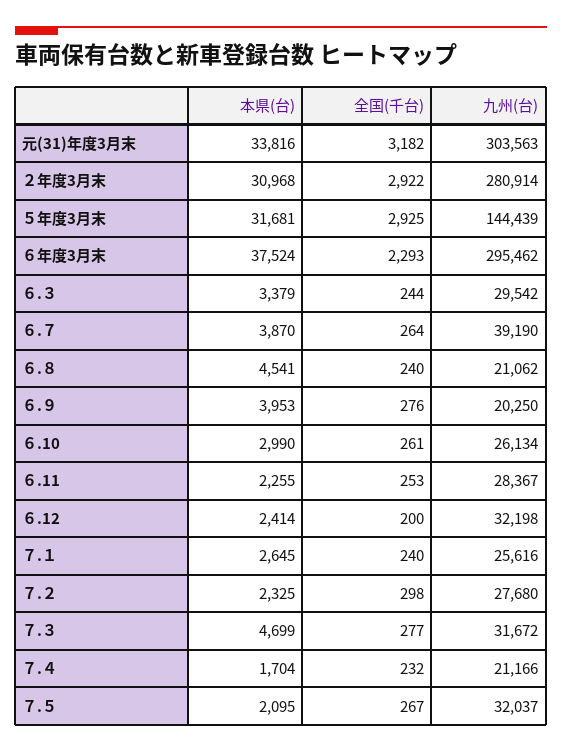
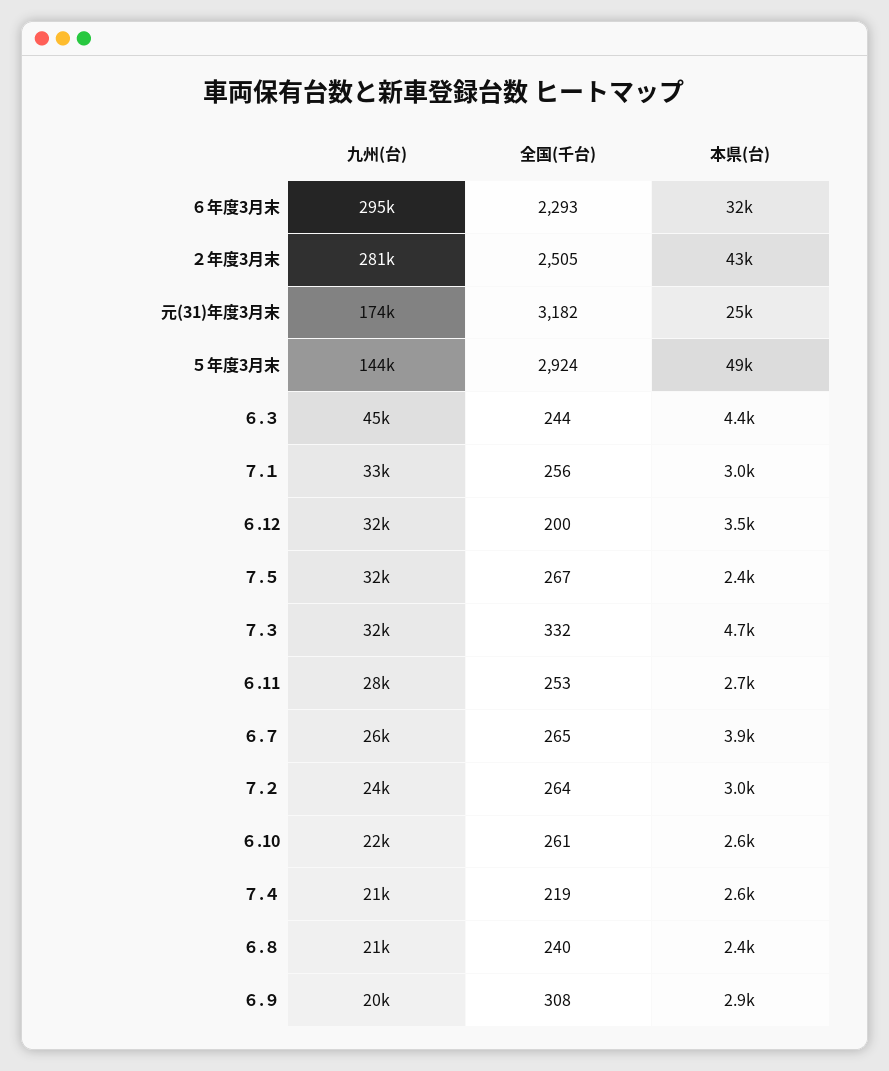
  {
    "本県(台)": {
-     "元(31)年度3月末": 33816,
+     "元(31)年度3月末": 25000,
-     "２年度3月末": 30968,
+     "２年度3月末": 43000,
-     "５年度3月末": 31681,
+     "５年度3月末": 49000,
-     "６年度3月末": 37524,
+     "６年度3月末": 32000,
-     "６.３": 3379,
+     "６.３": 4400,
      "６.７": 3870,
-     "６.８": 4541,
+     "６.８": 2400,
-     "６.９": 3953,
+     "６.９": 2900,
-     "６.10": 2990,
+     "６.10": 2600,
-     "６.11": 2255,
+     "６.11": 2700,
-     "６.12": 2414,
+     "６.12": 3500,
-     "７.１": 2645,
+     "７.１": 3000,
-     "７.２": 2325,
+     "７.２": 3000,
      "７.３": 4699,
-     "７.４": 1704,
+     "７.４": 2600,
-     "７.５": 2095
+     "７.５": 2400
    },
    "全国(千台)": {
      "元(31)年度3月末": 3182,
-     "２年度3月末": 2922,
+     "２年度3月末": 2505,
-     "５年度3月末": 2925,
+     "５年度3月末": 2924,
      "６年度3月末": 2293,
      "６.３": 244,
-     "６.７": 264,
+     "６.７": 265,
      "６.８": 240,
-     "６.９": 276,
+     "６.９": 308,
      "６.10": 261,
      "６.11": 253,
      "６.12": 200,
-     "７.１": 240,
+     "７.１": 256,
-     "７.２": 298,
+     "７.２": 264,
-     "７.３": 277,
+     "７.３": 332,
-     "７.４": 232,
+     "７.４": 219,
      "７.５": 267
    },
    "九州(台)": {
-     "元(31)年度3月末": 303563,
+     "元(31)年度3月末": 174000,
      "２年度3月末": 280914,
      "５年度3月末": 144439,
      "６年度3月末": 295462,
-     "６.３": 29542,
+     "６.３": 45000,
-     "６.７": 39190,
+     "６.７": 26000,
      "６.８": 21062,
      "６.９": 20250,
-     "６.10": 26134,
+     "６.10": 22000,
      "６.11": 28367,
      "６.12": 32198,
-     "７.１": 25616,
+     "７.１": 33000,
-     "７.２": 27680,
+     "７.２": 24000,
      "７.３": 31672,
      "７.４": 21166,
      "７.５": 32037
    }
  }

